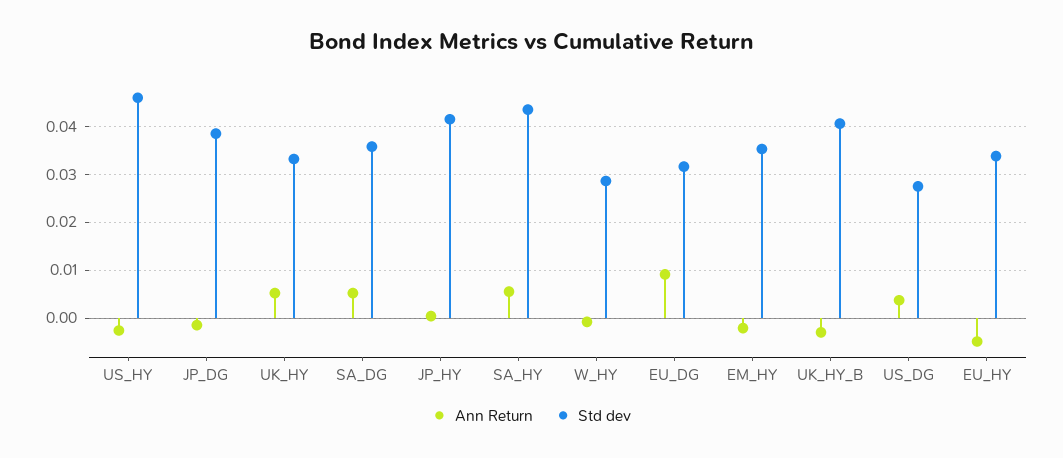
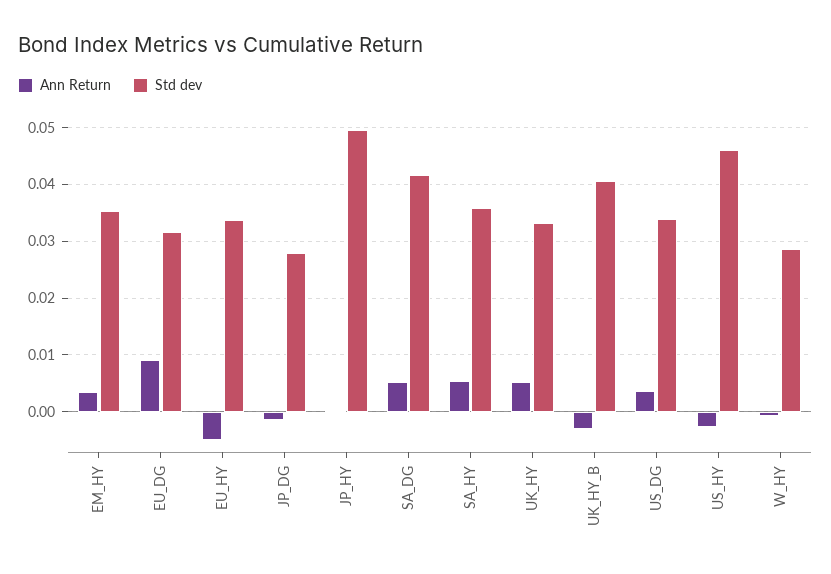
  {
    "Ann Return": {
      "US_HY": -0.002,
      "JP_DG": -0.002,
      "UK_HY": 0.006,
      "SA_DG": 0.006,
      "JP_HY": 0,
      "SA_HY": 0.006,
      "W_HY": 0,
      "EU_DG": 0.01,
-     "EM_HY": -0.002,
+     "EM_HY": 0.004,
      "UK_HY_B": -0.004,
      "US_DG": 0.004,
      "EU_HY": -0.004
    },
    "Std dev": {
      "US_HY": 0.046,
-     "JP_DG": 0.038,
+     "JP_DG": 0.028,
      "UK_HY": 0.034,
-     "SA_DG": 0.036,
+     "SA_DG": 0.042,
-     "JP_HY": 0.042,
+     "JP_HY": 0.05,
-     "SA_HY": 0.044,
+     "SA_HY": 0.036,
      "W_HY": 0.028,
      "EU_DG": 0.032,
      "EM_HY": 0.036,
      "UK_HY_B": 0.04,
-     "US_DG": 0.028,
+     "US_DG": 0.034,
      "EU_HY": 0.034
    }
  }

